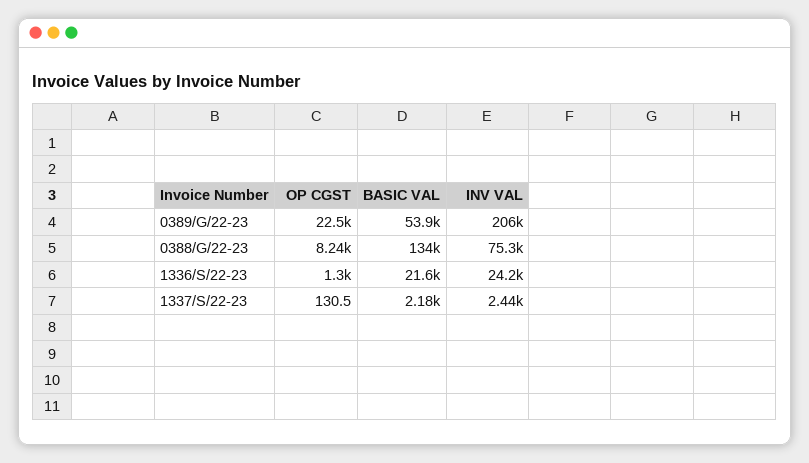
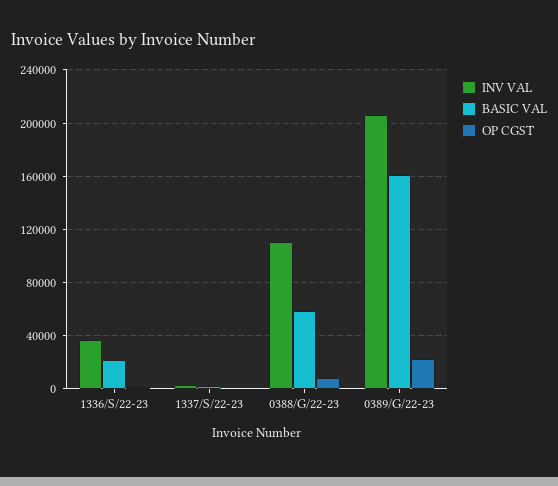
  {
    "OP CGST": {
      "0389/G/22-23": 22500,
      "0388/G/22-23": 8240,
      "1336/S/22-23": 1300,
      "1337/S/22-23": 130.5
    },
    "BASIC VAL": {
-     "0389/G/22-23": 53900,
+     "0389/G/22-23": 160000,
-     "0388/G/22-23": 134000,
+     "0388/G/22-23": 60000,
      "1336/S/22-23": 21600,
      "1337/S/22-23": 2180
    },
    "INV VAL": {
      "0389/G/22-23": 206000,
-     "0388/G/22-23": 75300,
+     "0388/G/22-23": 110000,
-     "1336/S/22-23": 24200,
+     "1336/S/22-23": 35000,
      "1337/S/22-23": 2440
    }
  }

